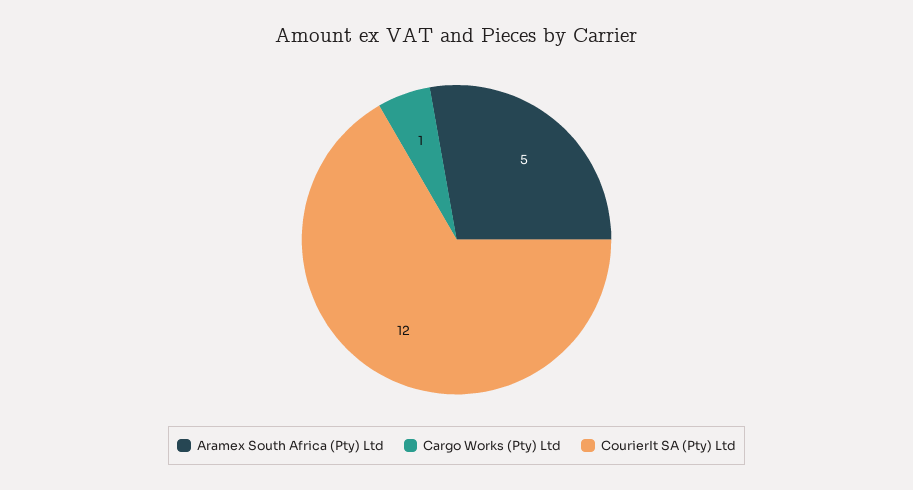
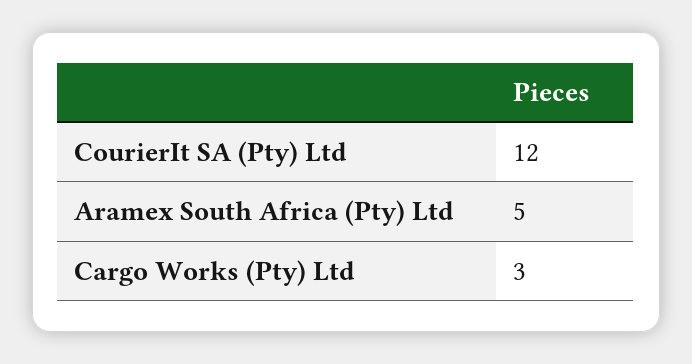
  {
    "Aramex South Africa (Pty) Ltd": 5,
-   "Cargo Works (Pty) Ltd": 1,
+   "Cargo Works (Pty) Ltd": 3,
    "CourierIt SA (Pty) Ltd": 12
  }

